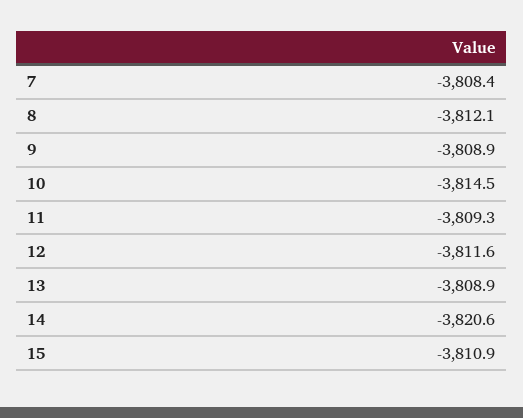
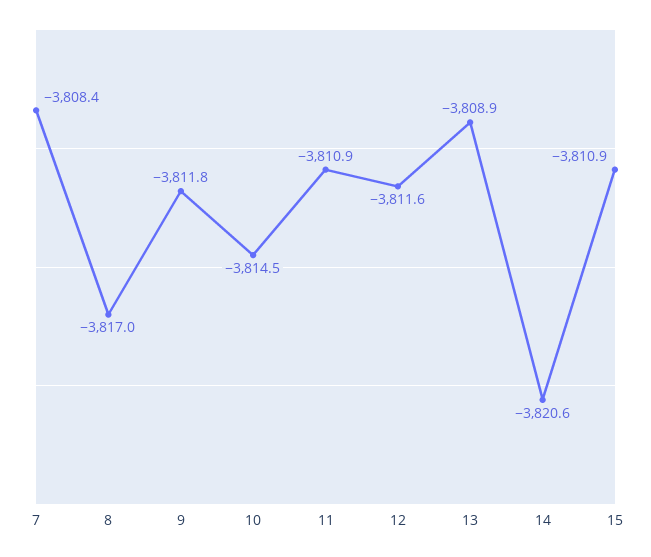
  {
    "7": -3808.4,
-   "8": -3812.1,
+   "8": -3817,
-   "9": -3808.9,
+   "9": -3811.8,
    "10": -3814.5,
-   "11": -3809.3,
+   "11": -3810.9,
    "12": -3811.6,
    "13": -3808.9,
    "14": -3820.6,
    "15": -3810.9
  }

